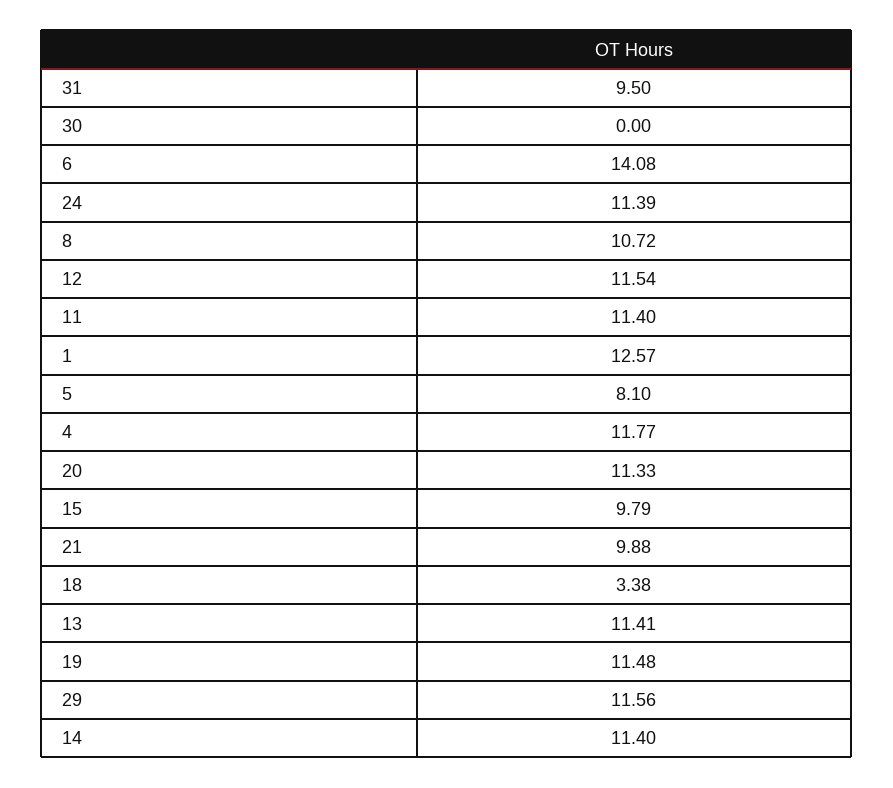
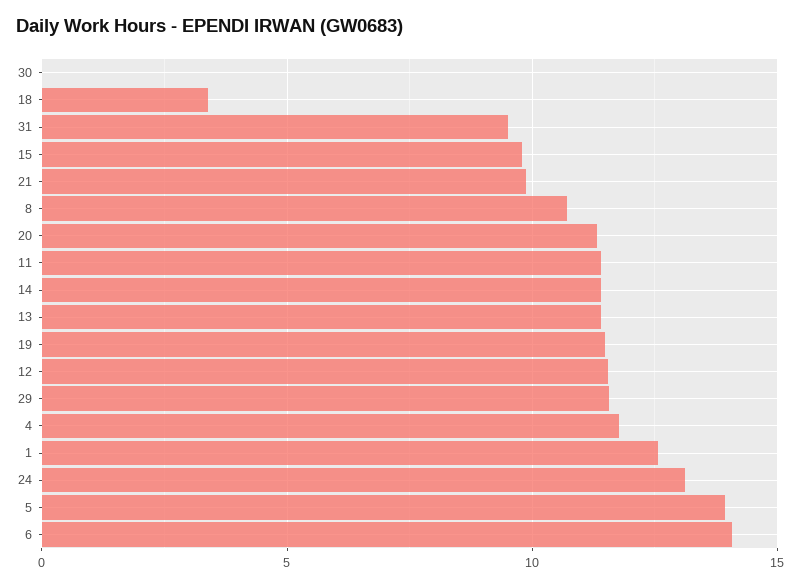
  {
    "31": 9.5,
    "30": 0,
    "6": 14.08,
-   "24": 11.39,
+   "24": 13,
    "8": 10.72,
    "12": 11.54,
    "11": 11.4,
    "1": 12.57,
-   "5": 8.1,
+   "5": 14,
    "4": 11.77,
    "20": 11.33,
    "15": 9.79,
    "21": 9.88,
    "18": 3.38,
    "13": 11.41,
    "19": 11.48,
    "29": 11.56,
    "14": 11.4
  }

